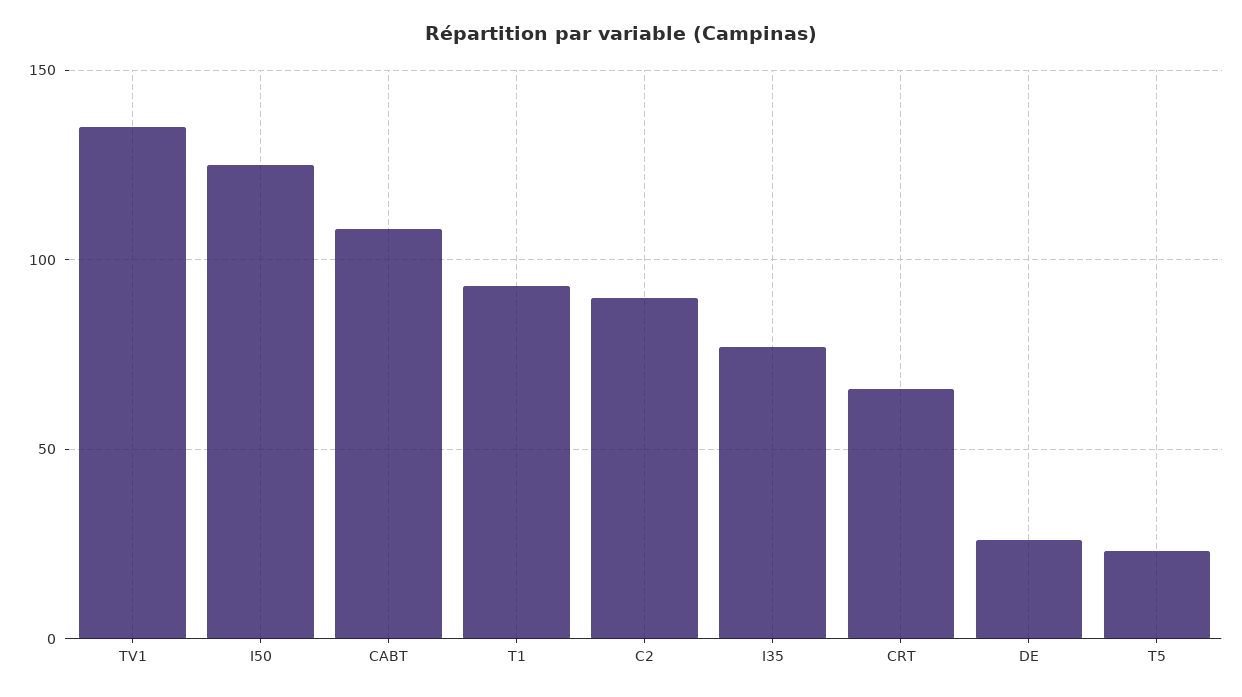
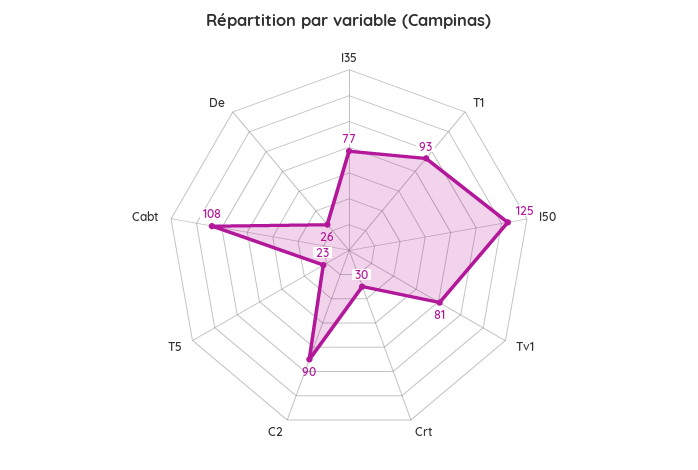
  {
-   "TV1": 135,
+   "TV1": 81,
    "I50": 125,
    "CABT": 108,
    "T1": 93,
    "C2": 90,
    "I35": 77,
-   "CRT": 65,
+   "CRT": 30,
    "DE": 26,
    "T5": 23
  }

